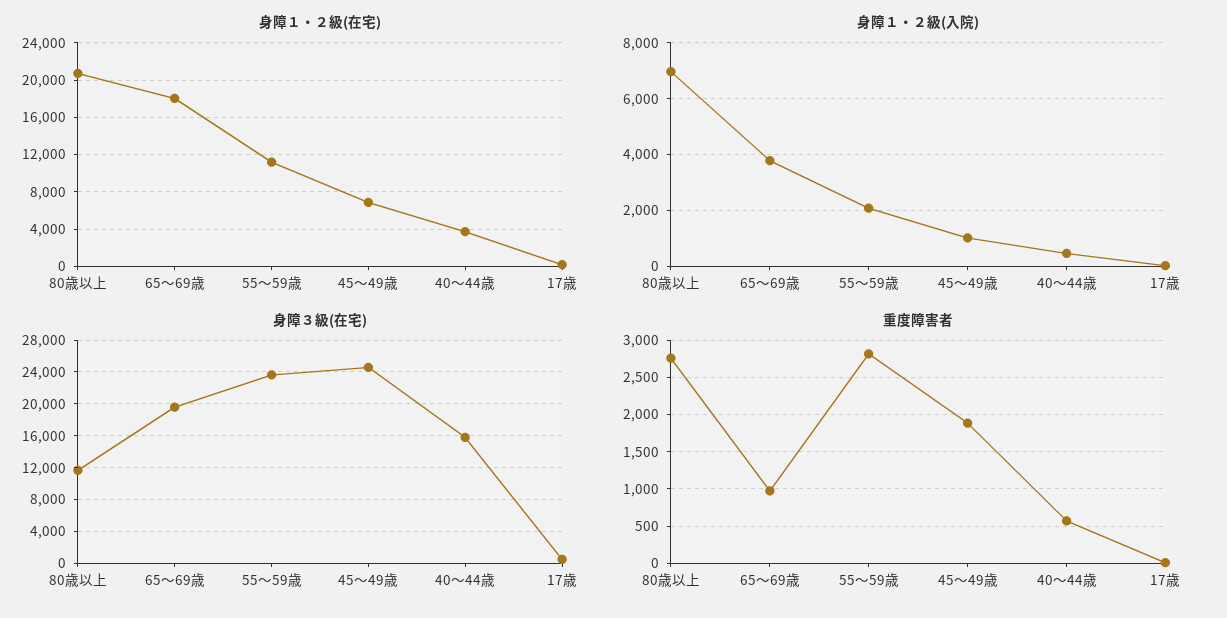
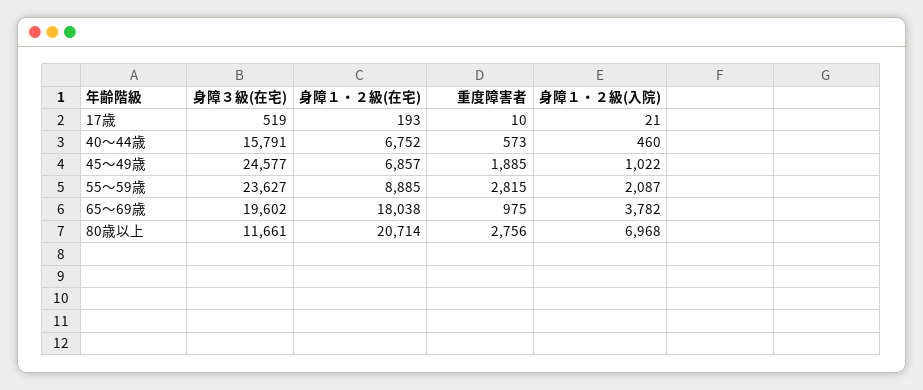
  {
    "身障１・２級(在宅)": {
      "80歳以上": 20714,
      "65～69歳": 18038,
-     "55～59歳": 11000,
+     "55～59歳": 8885,
      "45～49歳": 6857,
-     "40～44歳": 4000,
+     "40～44歳": 6752,
      "17歳": 193
    },
    "身障１・２級(入院)": {
      "80歳以上": 6968,
      "65～69歳": 3782,
      "55～59歳": 2087,
      "45～49歳": 1022,
      "40～44歳": 460,
      "17歳": 21
    },
    "身障３級(在宅)": {
      "80歳以上": 11661,
      "65～69歳": 19602,
      "55～59歳": 23627,
      "45～49歳": 24577,
      "40～44歳": 15791,
      "17歳": 519
    },
    "重度障害者": {
      "80歳以上": 2756,
      "65～69歳": 975,
      "55～59歳": 2815,
      "45～49歳": 1885,
      "40～44歳": 573,
      "17歳": 10
    }
  }

